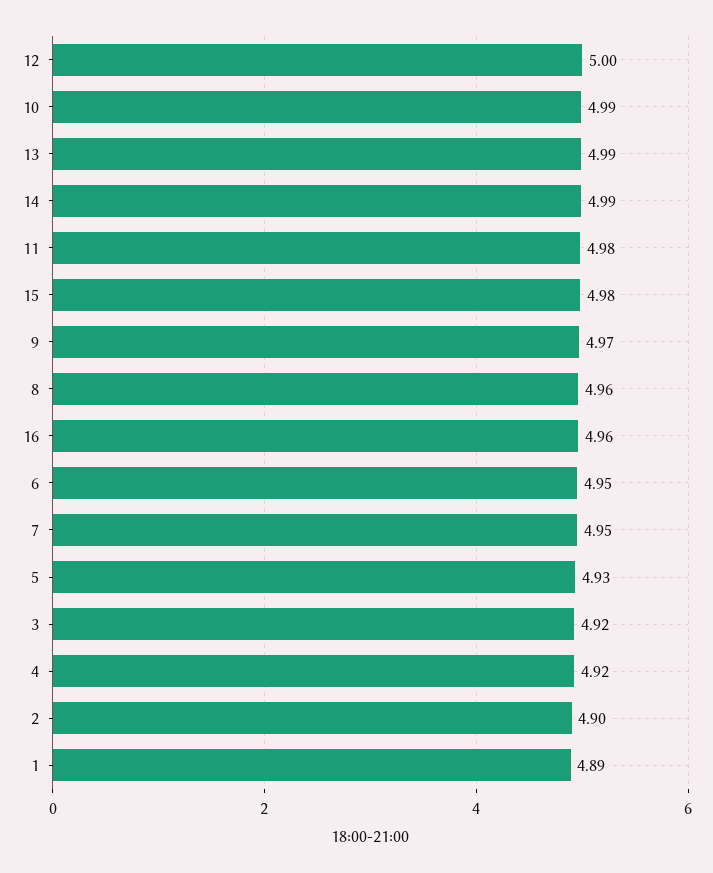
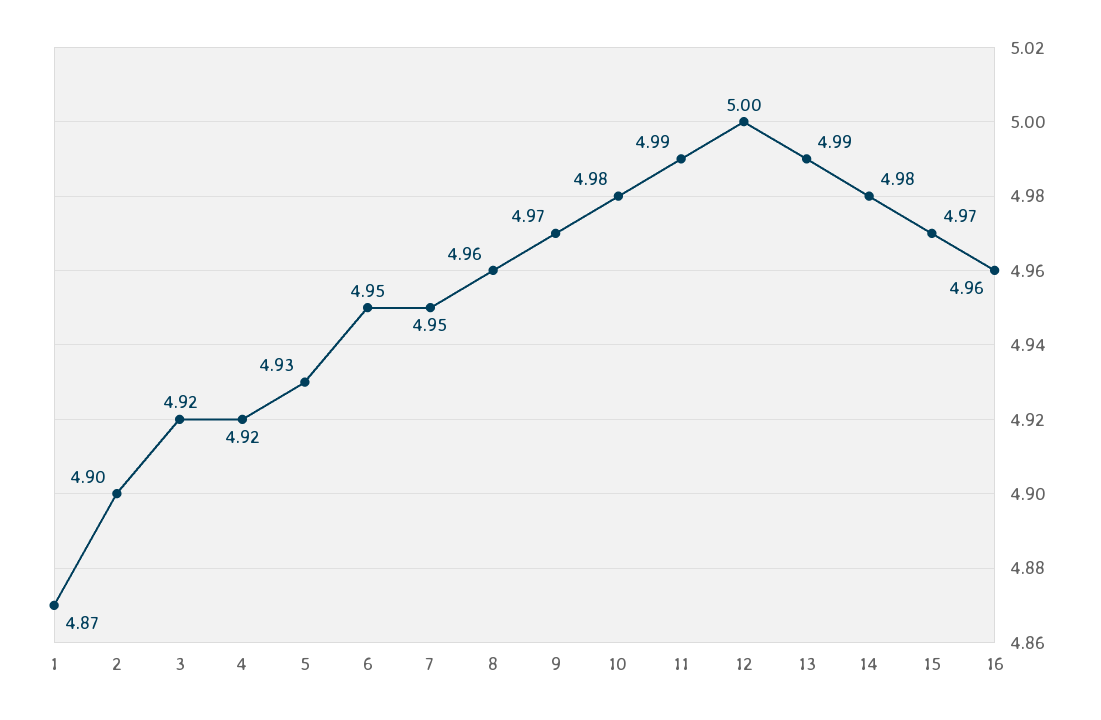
  {
    "12": 5,
-   "10": 4.99,
+   "10": 4.98,
    "13": 4.99,
-   "14": 4.99,
+   "14": 4.98,
-   "11": 4.98,
+   "11": 4.99,
-   "15": 4.98,
+   "15": 4.97,
    "9": 4.97,
    "8": 4.96,
    "16": 4.96,
    "6": 4.95,
    "7": 4.95,
    "5": 4.93,
    "3": 4.92,
    "4": 4.92,
    "2": 4.9,
-   "1": 4.89
+   "1": 4.87
  }

